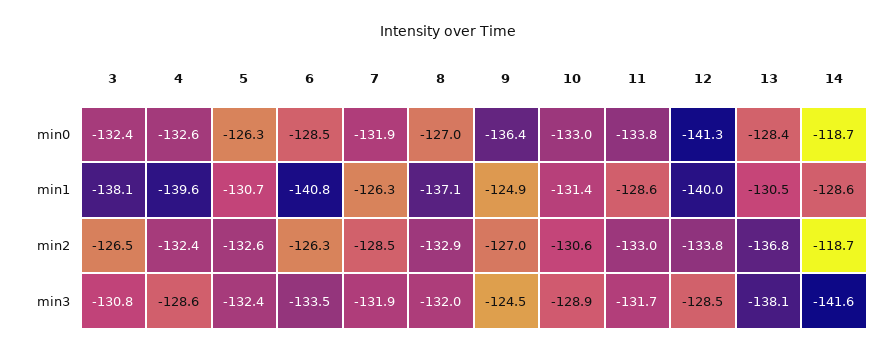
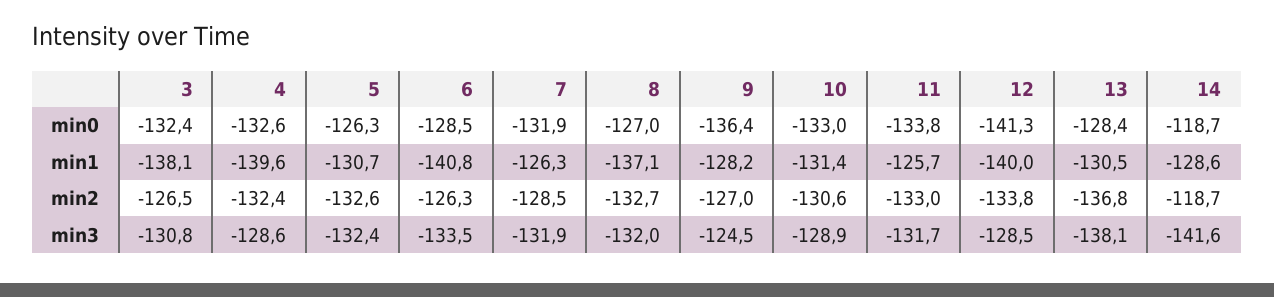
  {
    "3": {
      "min0": -132.4,
      "min1": -138.1,
      "min2": -126.5,
      "min3": -130.8
    },
    "4": {
      "min0": -132.6,
      "min1": -139.6,
      "min2": -132.4,
      "min3": -128.6
    },
    "5": {
      "min0": -126.3,
      "min1": -130.7,
      "min2": -132.6,
      "min3": -132.4
    },
    "6": {
      "min0": -128.5,
      "min1": -140.8,
      "min2": -126.3,
      "min3": -133.5
    },
    "7": {
      "min0": -131.9,
      "min1": -126.3,
      "min2": -128.5,
      "min3": -131.9
    },
    "8": {
      "min0": -127,
      "min1": -137.1,
-     "min2": -132.9,
+     "min2": -132.7,
      "min3": -132
    },
    "9": {
      "min0": -136.4,
-     "min1": -124.9,
+     "min1": -128.2,
      "min2": -127,
      "min3": -124.5
    },
    "10": {
      "min0": -133,
      "min1": -131.4,
      "min2": -130.6,
      "min3": -128.9
    },
    "11": {
      "min0": -133.8,
-     "min1": -128.6,
+     "min1": -125.7,
      "min2": -133,
      "min3": -131.7
    },
    "12": {
      "min0": -141.3,
      "min1": -140,
      "min2": -133.8,
      "min3": -128.5
    },
    "13": {
      "min0": -128.4,
      "min1": -130.5,
      "min2": -136.8,
      "min3": -138.1
    },
    "14": {
      "min0": -118.7,
      "min1": -128.6,
      "min2": -118.7,
      "min3": -141.6
    }
  }

